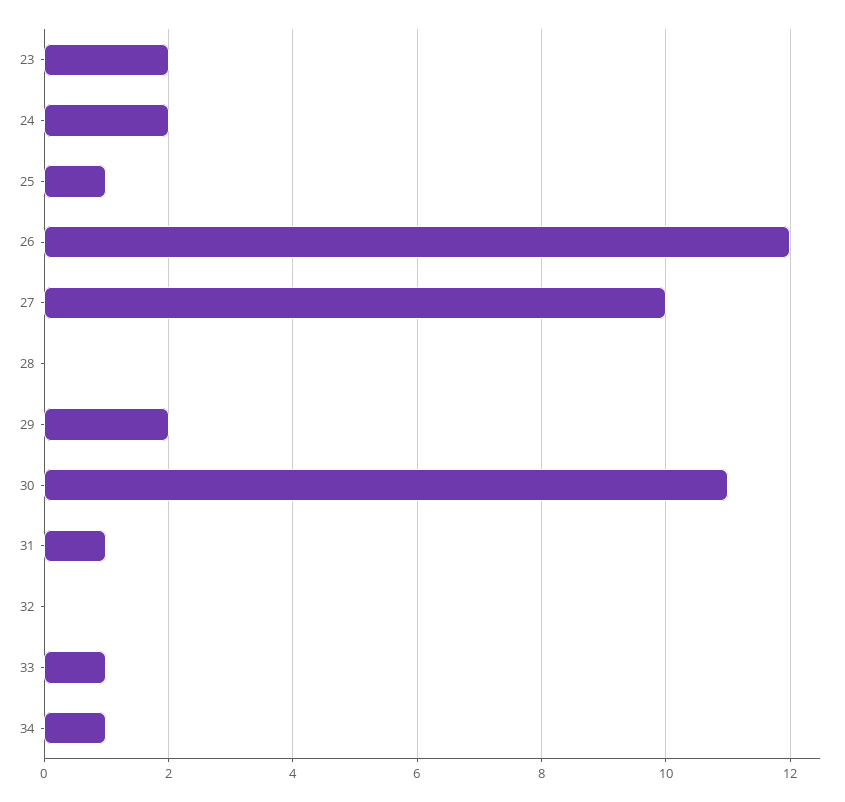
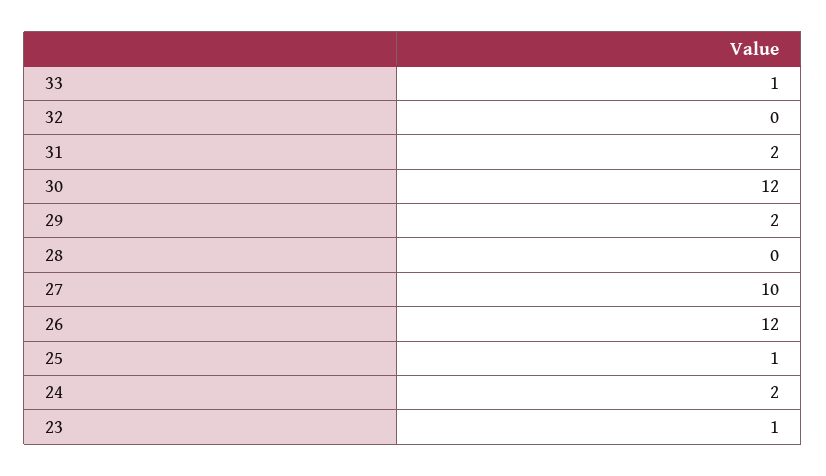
  {
-   "23": 2,
+   "23": 1,
    "24": 2,
    "25": 1,
    "26": 12,
    "27": 10,
    "28": 0,
    "29": 2,
-   "30": 11,
+   "30": 12,
-   "31": 1,
+   "31": 2,
    "32": 0,
-   "33": 1,
+   "33": 1
-   "34": 1
  }

